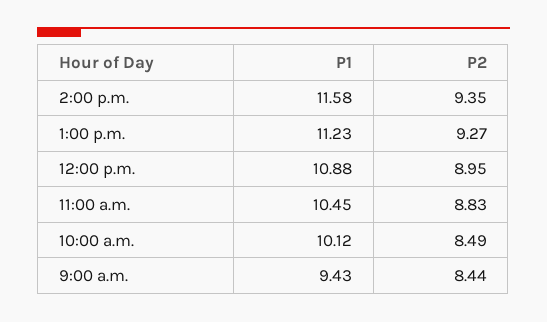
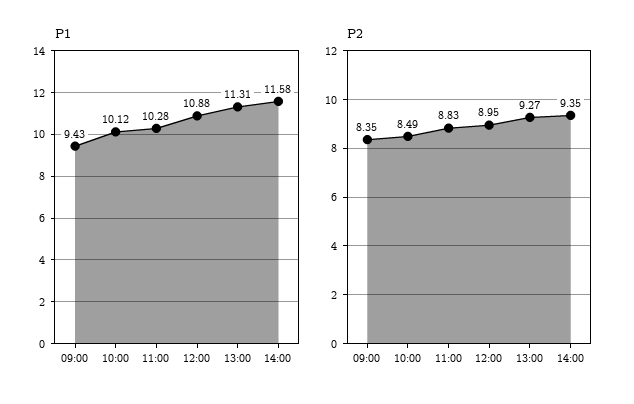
  {
    "P1": {
      "2:00 p.m.": 11.58,
-     "1:00 p.m.": 11.23,
+     "1:00 p.m.": 11.31,
      "12:00 p.m.": 10.88,
-     "11:00 a.m.": 10.45,
+     "11:00 a.m.": 10.28,
      "10:00 a.m.": 10.12,
      "9:00 a.m.": 9.43
    },
    "P2": {
      "2:00 p.m.": 9.35,
      "1:00 p.m.": 9.27,
      "12:00 p.m.": 8.95,
      "11:00 a.m.": 8.83,
      "10:00 a.m.": 8.49,
-     "9:00 a.m.": 8.44
+     "9:00 a.m.": 8.35
    }
  }

